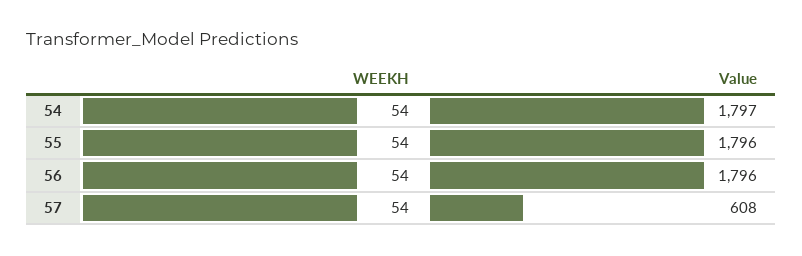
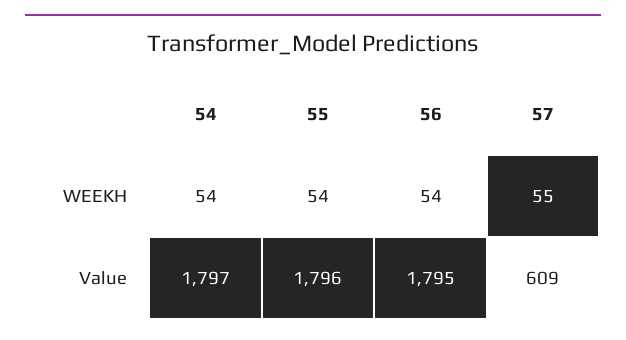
  {
    "WEEKH": {
      "54": 54,
      "55": 54,
      "56": 54,
-     "57": 54
+     "57": 55
    },
    "Value": {
      "54": 1797,
      "55": 1796,
-     "56": 1796,
+     "56": 1795,
-     "57": 608
+     "57": 609
    }
  }

